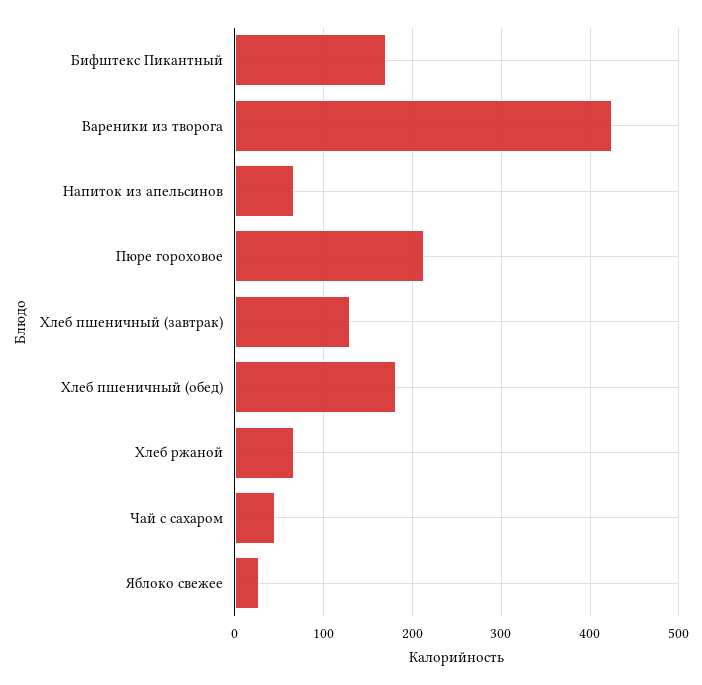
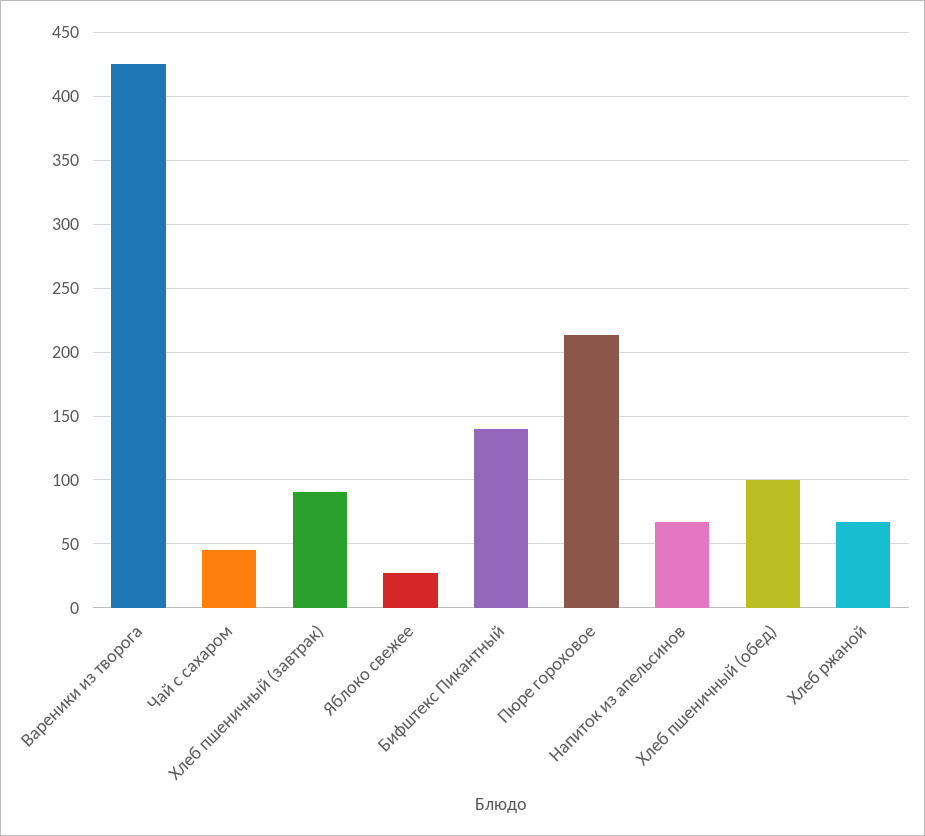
  {
-   "Бифштекс Пикантный": 170,
+   "Бифштекс Пикантный": 140,
    "Вареники из творога": 425,
    "Напиток из апельсинов": 65,
    "Пюре гороховое": 215,
-   "Хлеб пшеничный (завтрак)": 130,
+   "Хлеб пшеничный (завтрак)": 90,
-   "Хлеб пшеничный (обед)": 180,
+   "Хлеб пшеничный (обед)": 100,
    "Хлеб ржаной": 65,
    "Чай с сахаром": 45,
    "Яблоко свежее": 25
  }

